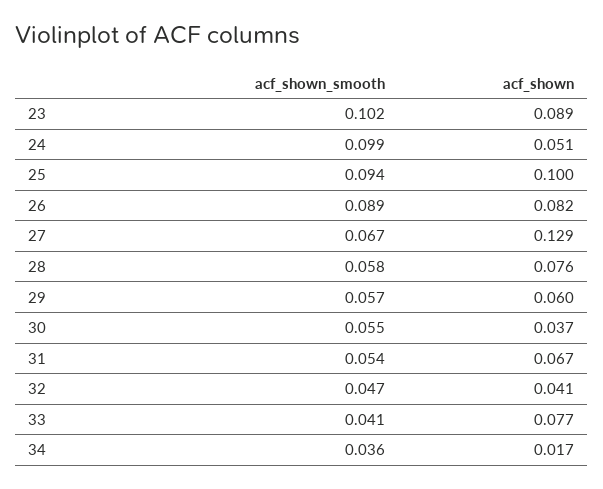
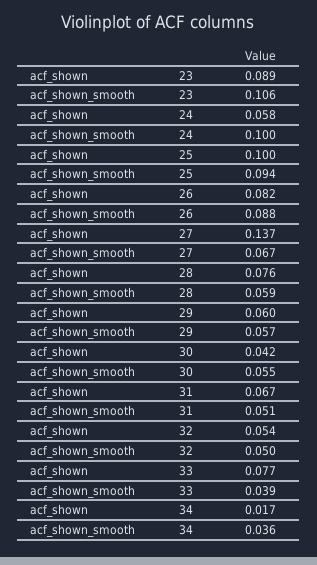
  {
    "acf_shown_smooth": {
-     "23": 0.102,
+     "23": 0.106,
-     "24": 0.099,
+     "24": 0.1,
      "25": 0.094,
-     "26": 0.089,
+     "26": 0.088,
      "27": 0.067,
-     "28": 0.058,
+     "28": 0.059,
      "29": 0.057,
      "30": 0.055,
-     "31": 0.054,
+     "31": 0.051,
-     "32": 0.047,
+     "32": 0.05,
-     "33": 0.041,
+     "33": 0.039,
      "34": 0.036
    },
    "acf_shown": {
      "23": 0.089,
-     "24": 0.051,
+     "24": 0.058,
      "25": 0.1,
      "26": 0.082,
-     "27": 0.129,
+     "27": 0.137,
      "28": 0.076,
      "29": 0.06,
-     "30": 0.037,
+     "30": 0.042,
      "31": 0.067,
-     "32": 0.041,
+     "32": 0.054,
      "33": 0.077,
      "34": 0.017
    }
  }

